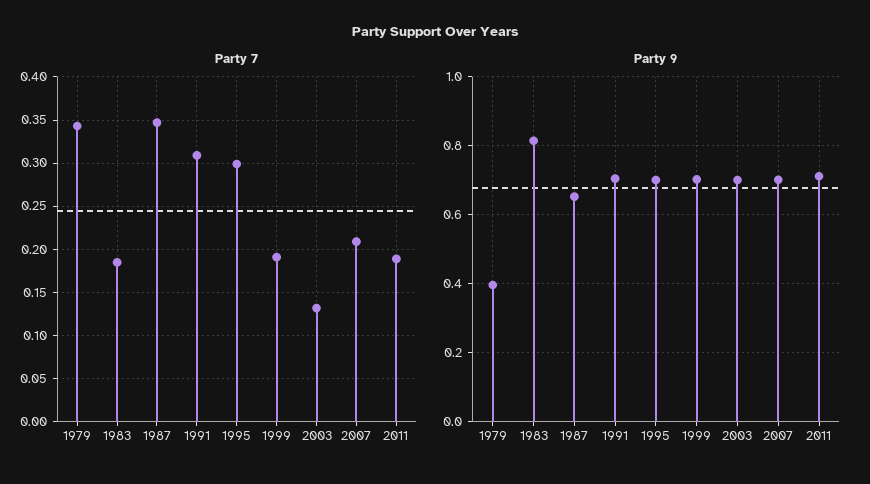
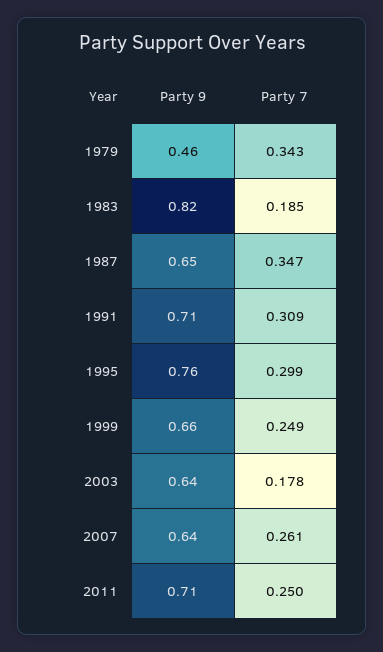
  {
    "Party 7": {
      "1979": 0.343,
      "1983": 0.185,
      "1987": 0.347,
      "1991": 0.309,
      "1995": 0.299,
-     "1999": 0.19,
+     "1999": 0.249,
-     "2003": 0.13,
+     "2003": 0.178,
-     "2007": 0.21,
+     "2007": 0.261,
-     "2011": 0.19
+     "2011": 0.25
    },
    "Party 9": {
-     "1979": 0.4,
+     "1979": 0.46,
      "1983": 0.82,
      "1987": 0.65,
      "1991": 0.71,
-     "1995": 0.7,
+     "1995": 0.76,
-     "1999": 0.7,
+     "1999": 0.66,
-     "2003": 0.7,
+     "2003": 0.64,
-     "2007": 0.7,
+     "2007": 0.64,
      "2011": 0.71
    }
  }

